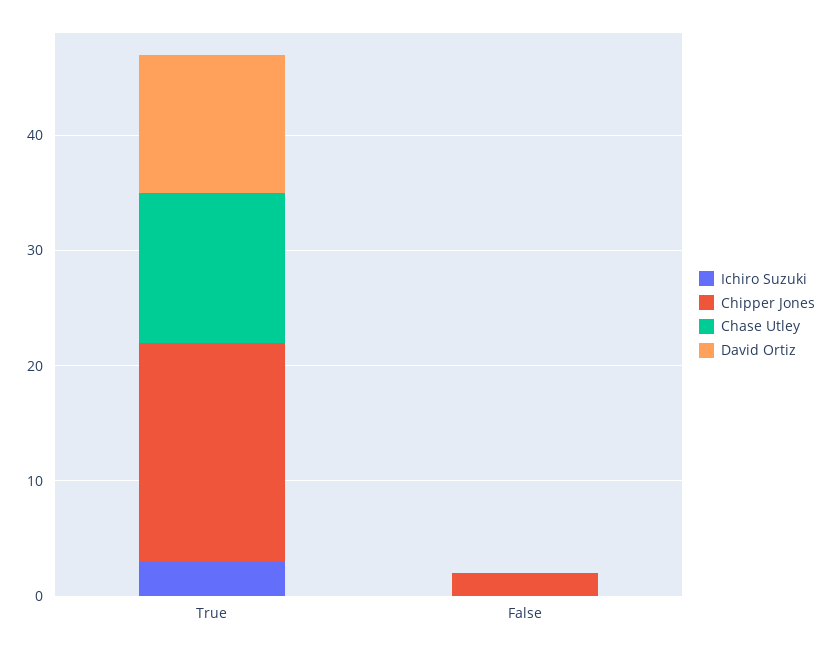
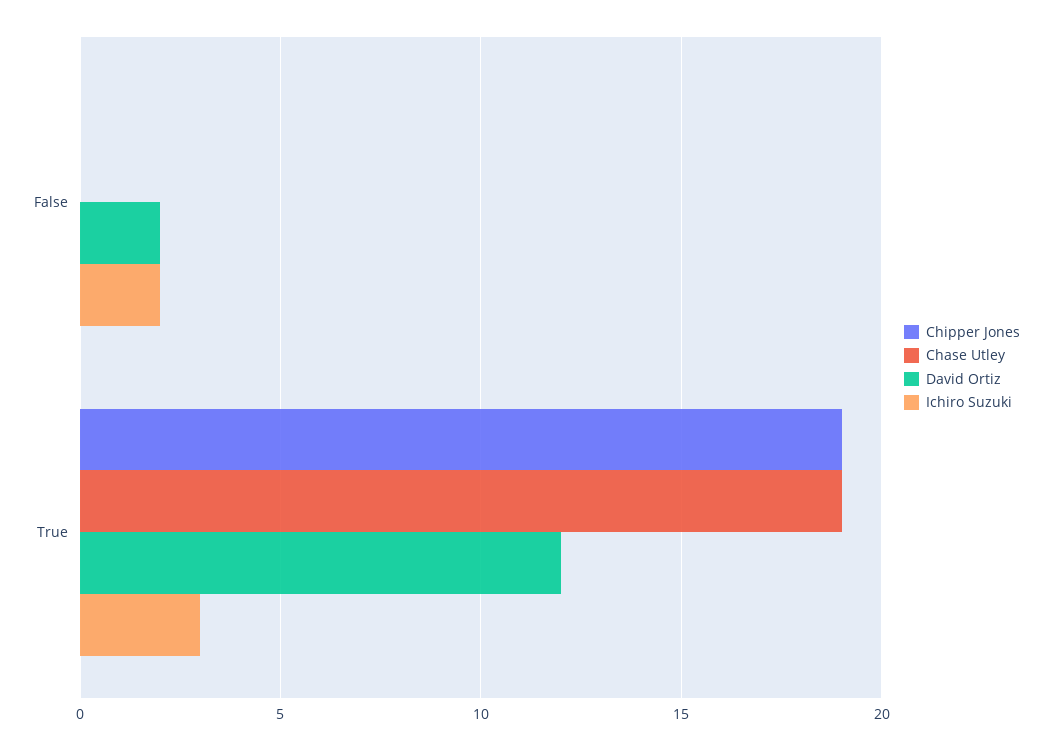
  {
    "Ichiro Suzuki": {
      "True": 3,
-     "False": 0
+     "False": 2
    },
    "Chipper Jones": {
      "True": 19,
-     "False": 2
+     "False": 0
    },
    "Chase Utley": {
-     "True": 13,
+     "True": 19,
      "False": 0
    },
    "David Ortiz": {
      "True": 12,
-     "False": 0
+     "False": 2
    }
  }

